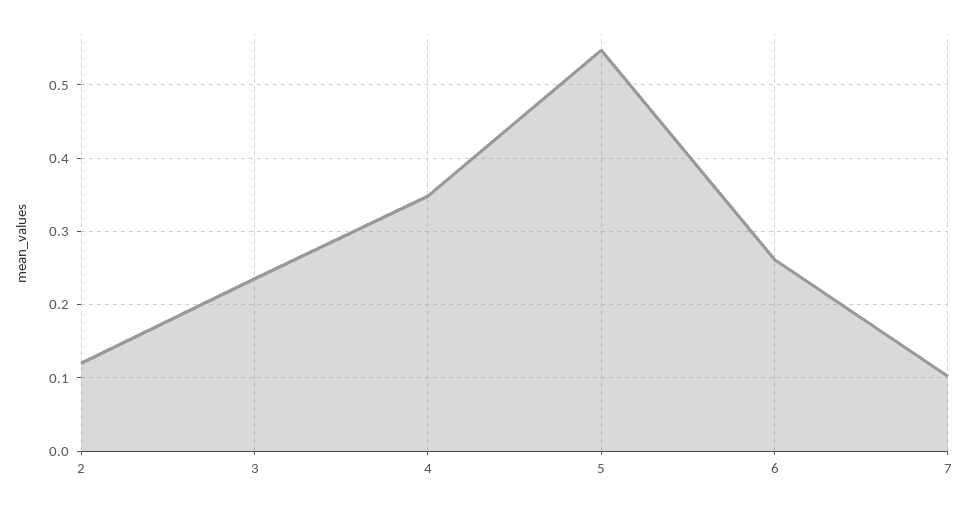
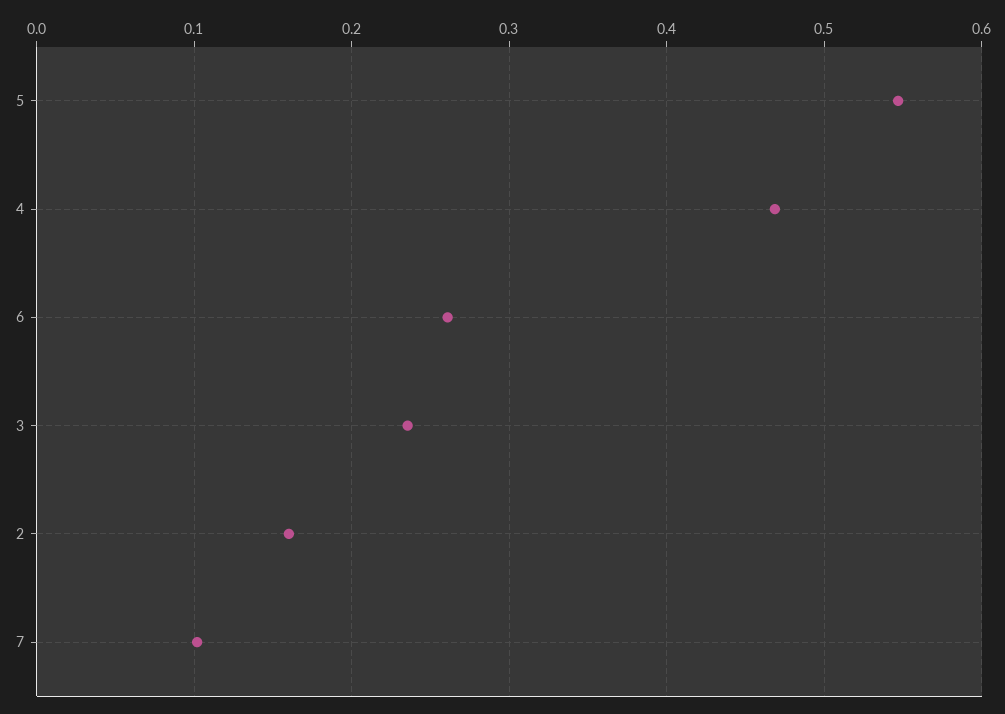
  {
-   "2": 0.12,
+   "2": 0.16,
    "3": 0.24,
-   "4": 0.35,
+   "4": 0.47,
    "5": 0.55,
    "6": 0.26,
    "7": 0.1
  }

